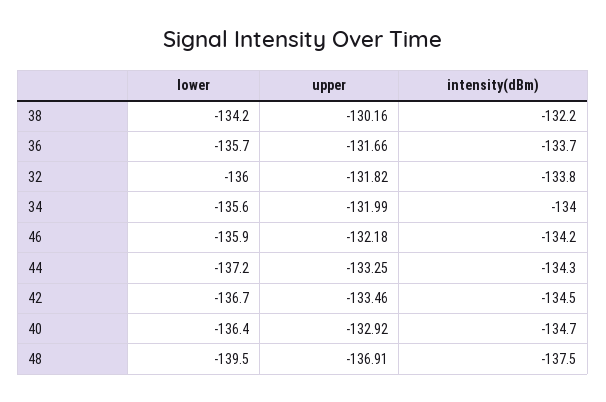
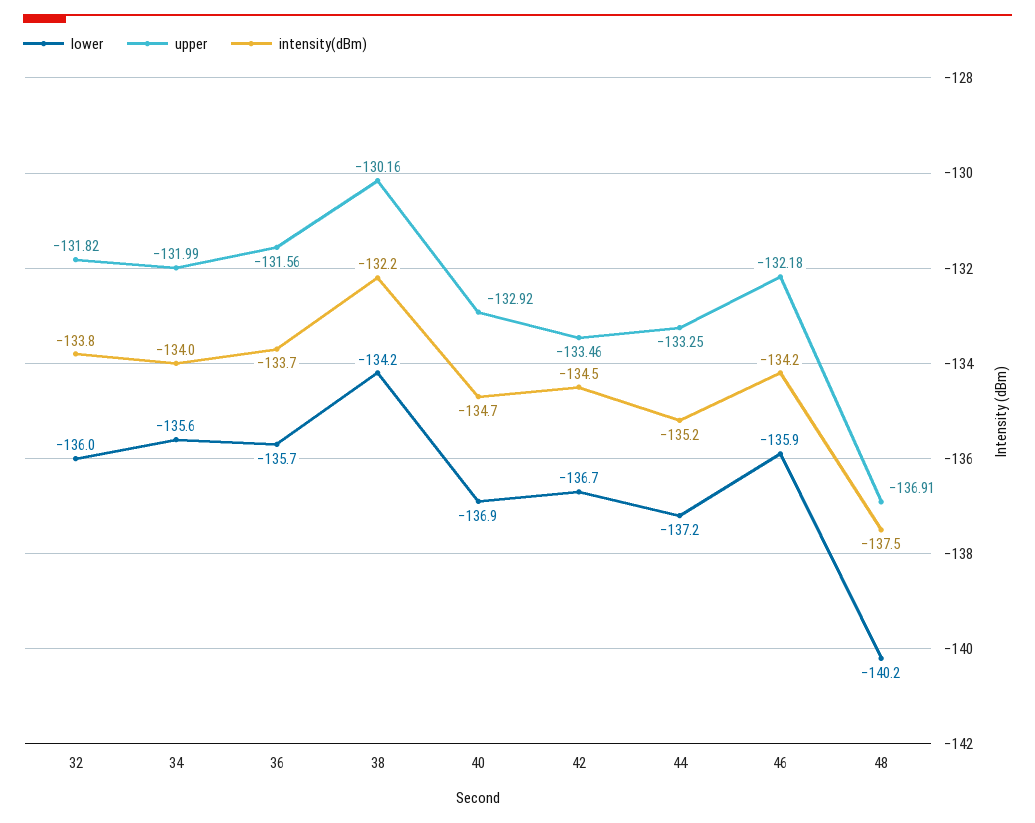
  {
    "lower": {
      "38": -134.2,
      "36": -135.7,
      "32": -136,
      "34": -135.6,
      "46": -135.9,
      "44": -137.2,
      "42": -136.7,
-     "40": -136.4,
+     "40": -136.9,
-     "48": -139.5
+     "48": -140.2
    },
    "upper": {
      "38": -130.16,
-     "36": -131.66,
+     "36": -131.56,
      "32": -131.82,
      "34": -131.99,
      "46": -132.18,
      "44": -133.25,
      "42": -133.46,
      "40": -132.92,
      "48": -136.91
    },
    "intensity(dBm)": {
      "38": -132.2,
      "36": -133.7,
      "32": -133.8,
      "34": -134,
      "46": -134.2,
-     "44": -134.3,
+     "44": -135.2,
      "42": -134.5,
      "40": -134.7,
      "48": -137.5
    }
  }

